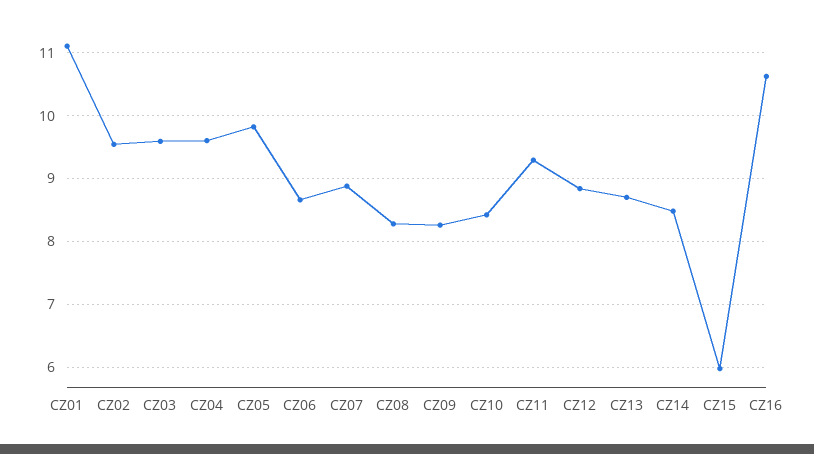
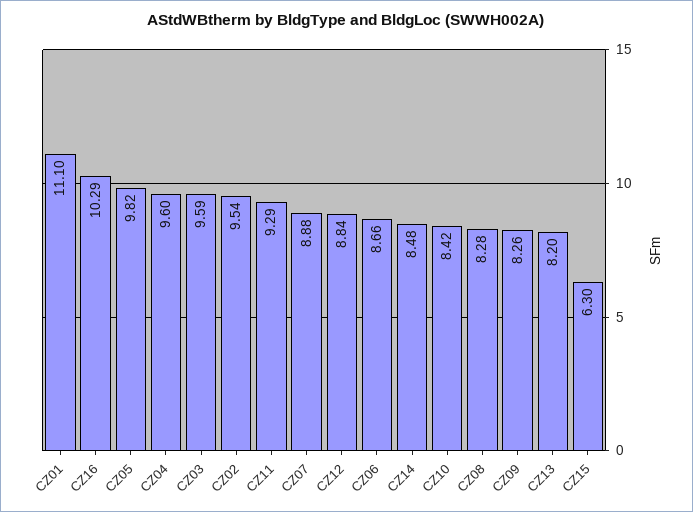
  {
    "CZ01": 11.1,
    "CZ02": 9.54,
    "CZ03": 9.59,
    "CZ04": 9.6,
    "CZ05": 9.82,
    "CZ06": 8.66,
    "CZ07": 8.88,
    "CZ08": 8.28,
    "CZ09": 8.26,
    "CZ10": 8.42,
    "CZ11": 9.29,
    "CZ12": 8.84,
-   "CZ13": 8.7,
+   "CZ13": 8.2,
    "CZ14": 8.48,
-   "CZ15": 6,
+   "CZ15": 6.3,
-   "CZ16": 10.6
+   "CZ16": 10.29
  }

